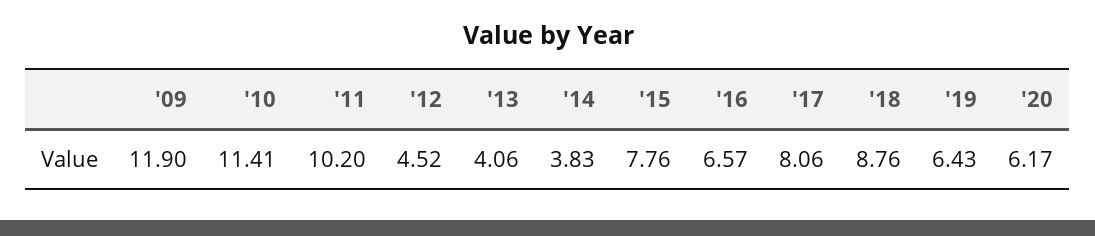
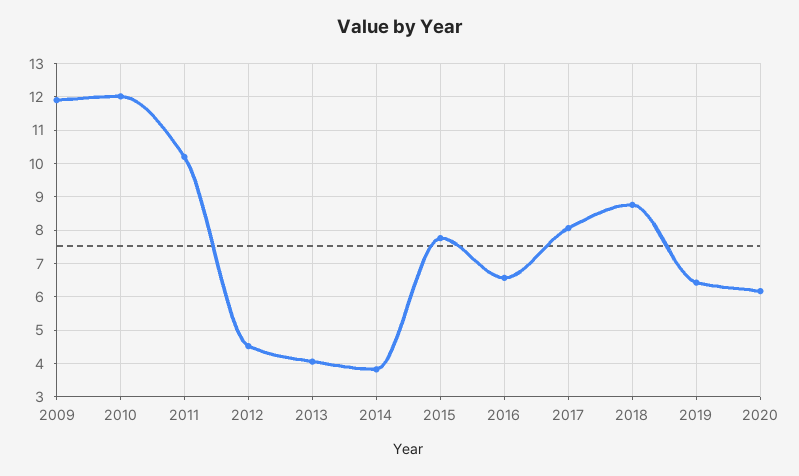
  {
    "'09": 11.9,
-   "'10": 11.41,
+   "'10": 12,
    "'11": 10.2,
    "'12": 4.52,
    "'13": 4.06,
    "'14": 3.83,
    "'15": 7.76,
    "'16": 6.57,
    "'17": 8.06,
    "'18": 8.76,
    "'19": 6.43,
    "'20": 6.17
  }

